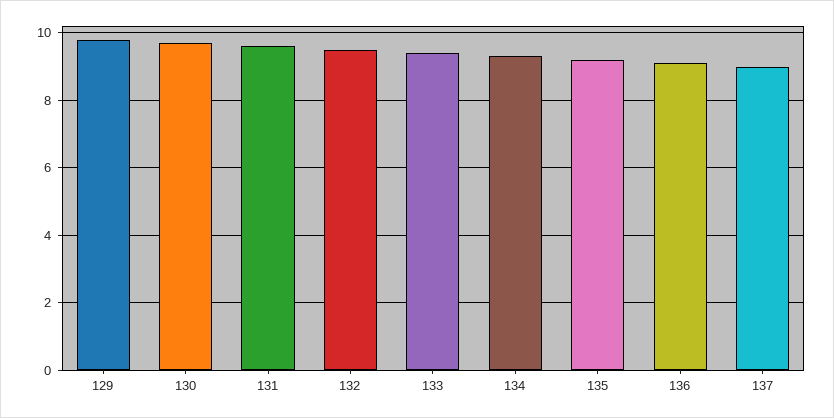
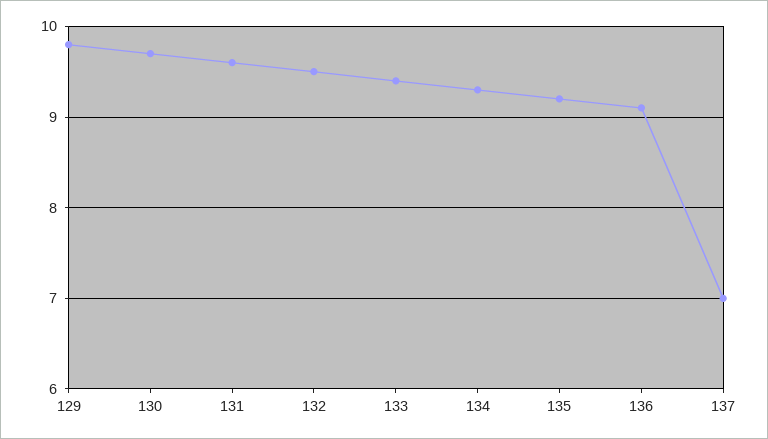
  {
    "129": 9.8,
    "130": 9.7,
    "131": 9.6,
    "132": 9.5,
    "133": 9.4,
    "134": 9.3,
    "135": 9.2,
    "136": 9.1,
-   "137": 9
+   "137": 7
  }

